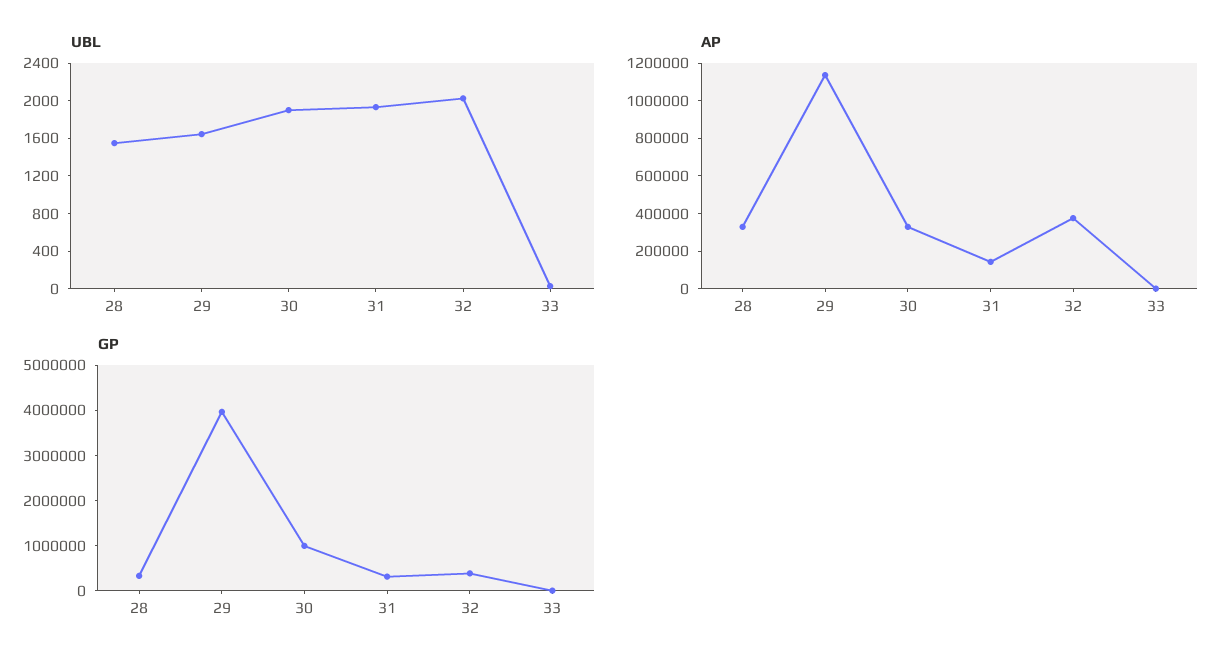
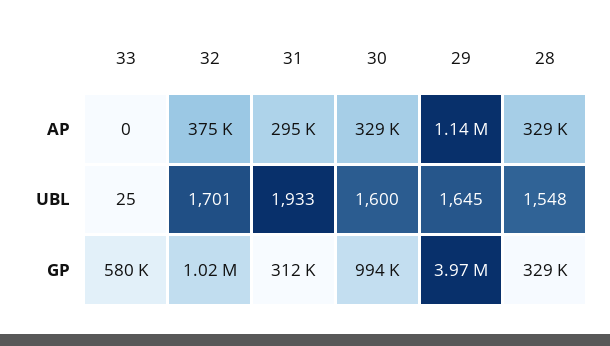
  {
    "UBL": {
      "28": 1548,
      "29": 1645,
-     "30": 1900,
+     "30": 1600,
      "31": 1933,
-     "32": 2000,
+     "32": 1701,
      "33": 25
    },
    "AP": {
      "28": 329000,
      "29": 1140000,
      "30": 329000,
-     "31": 150000,
+     "31": 295000,
      "32": 375000,
      "33": 0
    },
    "GP": {
      "28": 329000,
      "29": 3970000,
      "30": 994000,
      "31": 312000,
-     "32": 400000,
+     "32": 1020000,
-     "33": 0
+     "33": 580000
    }
  }

